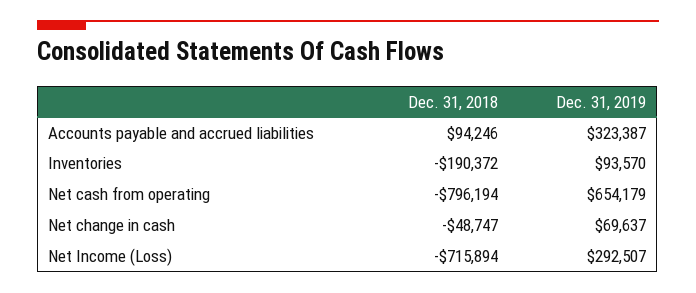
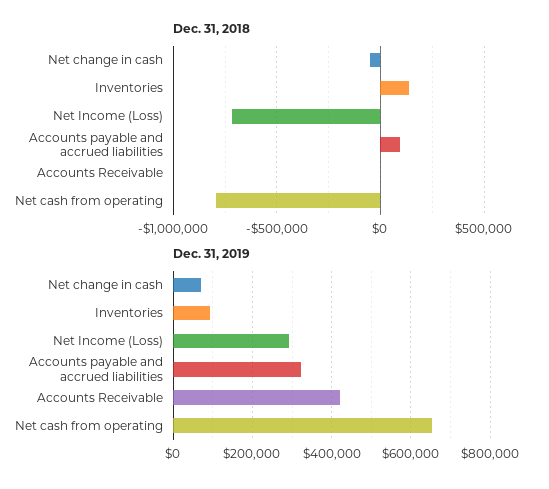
  {
    "Dec. 31, 2018": {
      "Accounts payable and accrued liabilities": 94246,
-     "Inventories": -190372,
+     "Inventories": 150000,
      "Net cash from operating": -796194,
      "Net change in cash": -48747,
-     "Net Income (Loss)": -715894
+     "Net Income (Loss)": -715894,
+     "Accounts Receivable": 0
    },
    "Dec. 31, 2019": {
      "Accounts payable and accrued liabilities": 323387,
      "Inventories": 93570,
      "Net cash from operating": 654179,
      "Net change in cash": 69637,
-     "Net Income (Loss)": 292507
+     "Net Income (Loss)": 292507,
+     "Accounts Receivable": 420000
    }
  }

